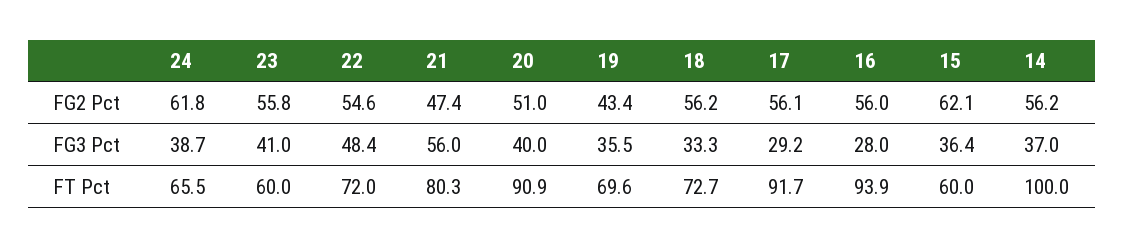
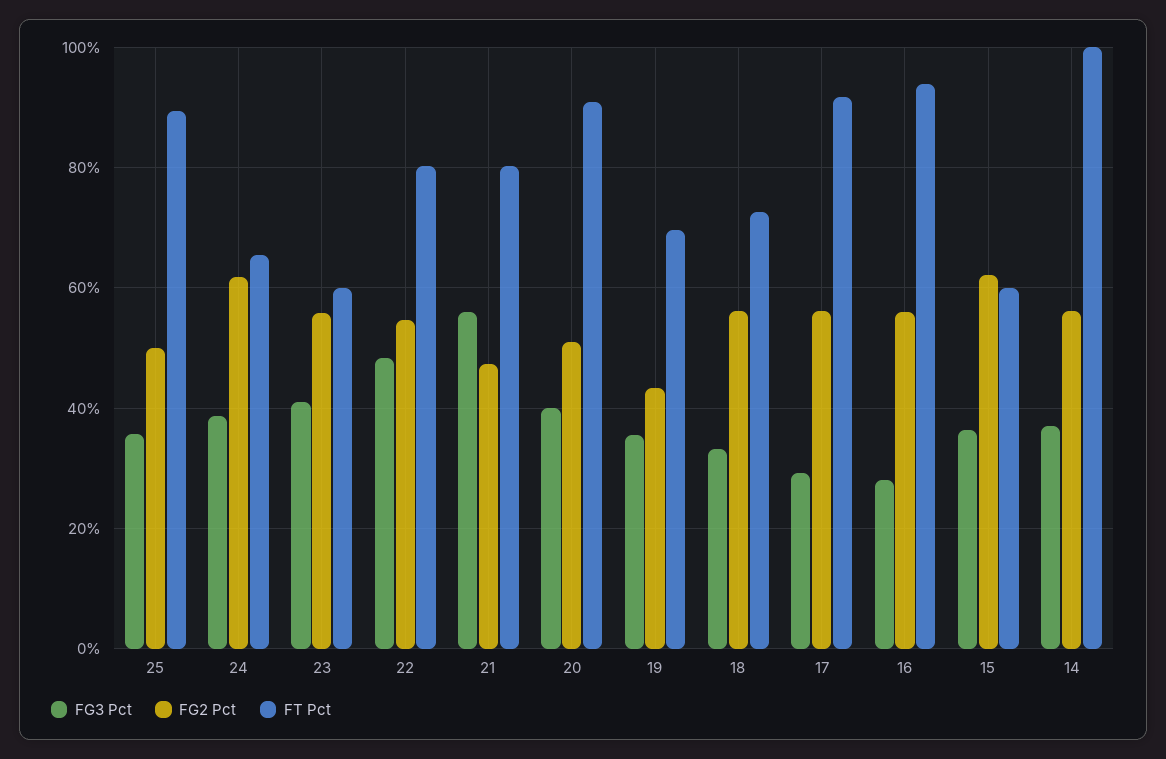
  {
    "FG2 Pct": {
      "24": 61.8,
      "23": 55.8,
      "22": 54.6,
      "21": 47.4,
      "20": 51,
      "19": 43.4,
      "18": 56.2,
      "17": 56.1,
      "16": 56,
      "15": 62.1,
-     "14": 56.2
+     "14": 56.2,
+     "25": 50
    },
    "FG3 Pct": {
      "24": 38.7,
      "23": 41,
      "22": 48.4,
      "21": 56,
      "20": 40,
      "19": 35.5,
      "18": 33.3,
      "17": 29.2,
      "16": 28,
      "15": 36.4,
-     "14": 37
+     "14": 37,
+     "25": 36
    },
    "FT Pct": {
      "24": 65.5,
      "23": 60,
-     "22": 72,
+     "22": 80,
      "21": 80.3,
      "20": 90.9,
      "19": 69.6,
      "18": 72.7,
      "17": 91.7,
      "16": 93.9,
      "15": 60,
-     "14": 100
+     "14": 100,
+     "25": 90
    }
  }

